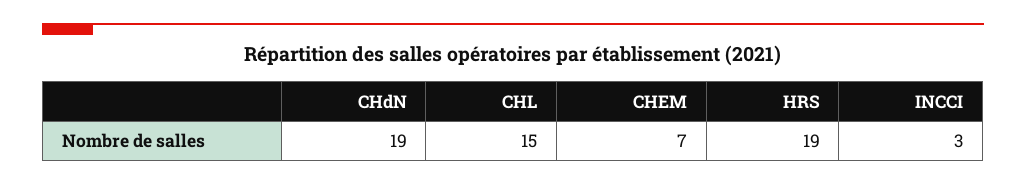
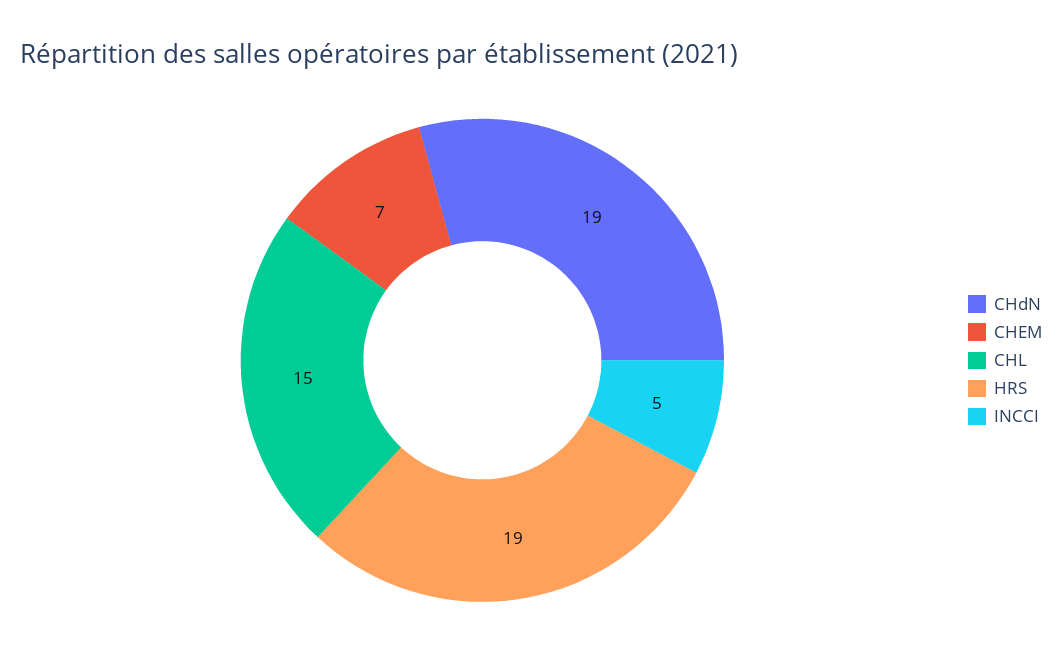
  {
    "CHdN": 19,
    "CHL": 15,
    "CHEM": 7,
    "HRS": 19,
-   "INCCI": 3
+   "INCCI": 5
  }

